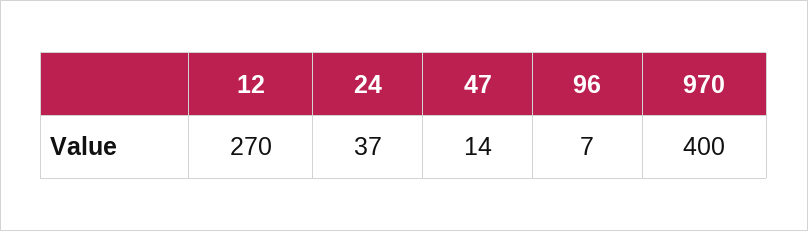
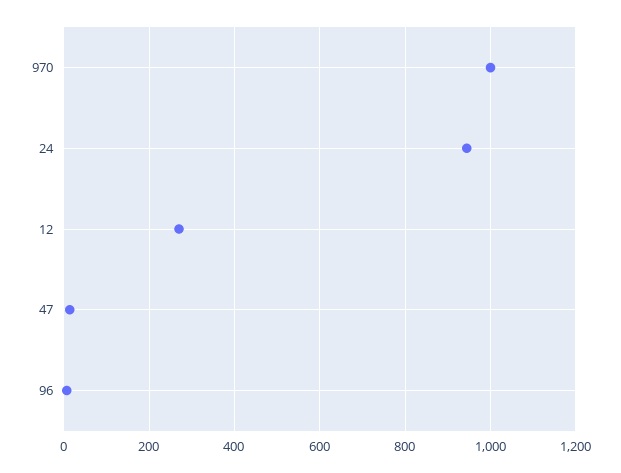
  {
    "12": 270,
-   "24": 37,
+   "24": 940,
    "47": 14,
    "96": 7,
-   "970": 400
+   "970": 1000
  }

